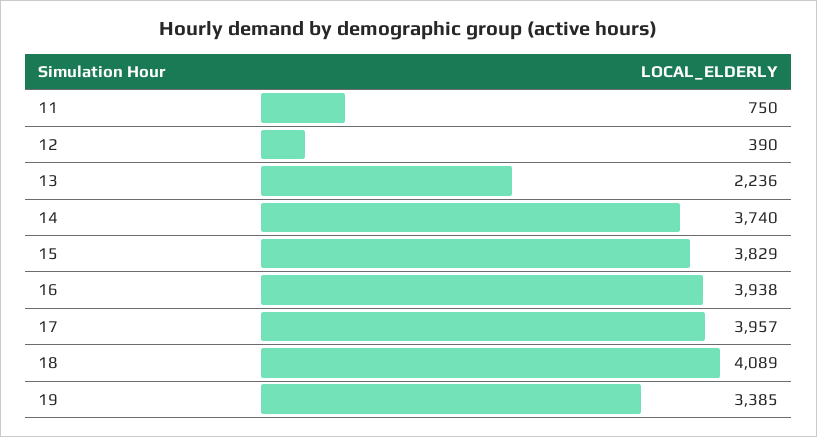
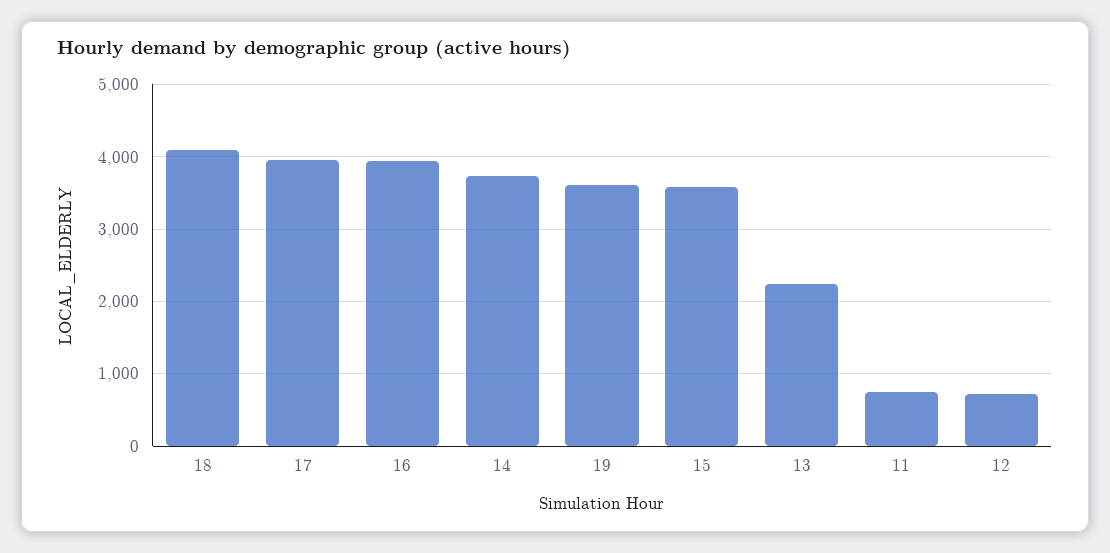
  {
    "11": 750,
-   "12": 390,
+   "12": 700,
    "13": 2236,
    "14": 3740,
-   "15": 3829,
+   "15": 3600,
    "16": 3938,
    "17": 3957,
    "18": 4089,
-   "19": 3385
+   "19": 3600
  }

